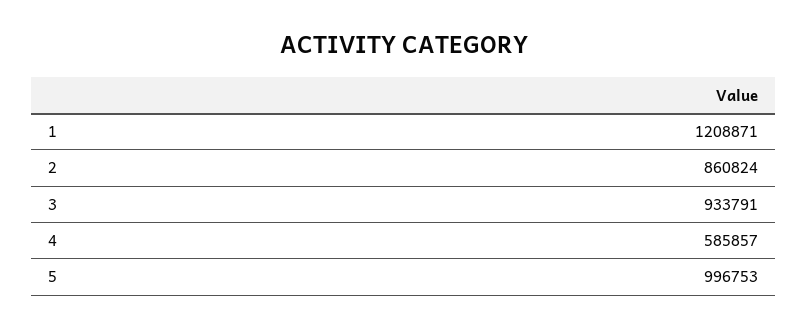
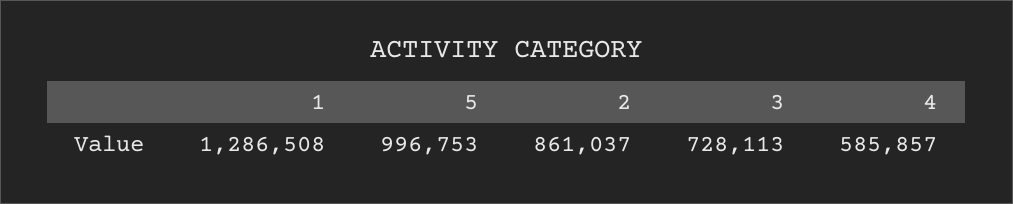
  {
-   "1": 1208871,
+   "1": 1286508,
-   "2": 860824,
+   "2": 861037,
-   "3": 933791,
+   "3": 728113,
    "4": 585857,
    "5": 996753
  }

